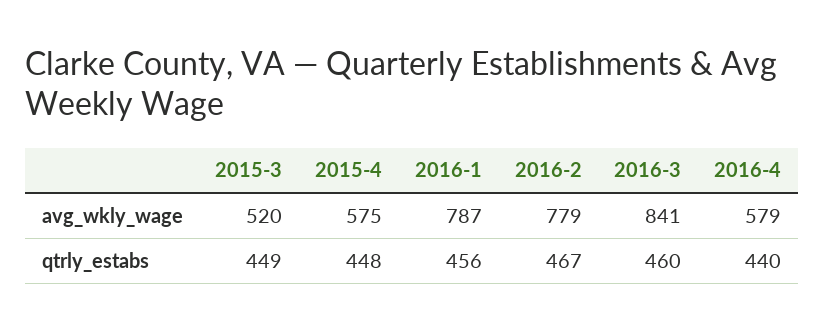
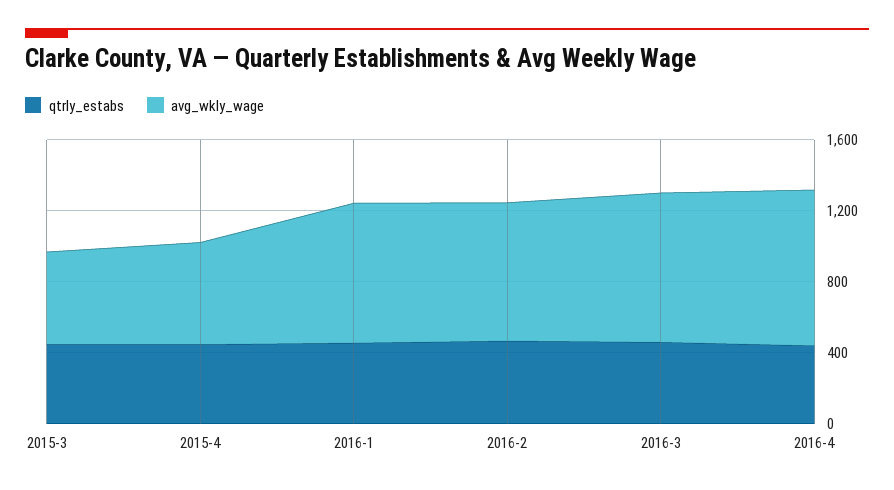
  {
    "avg_wkly_wage": {
      "2015-3": 520,
      "2015-4": 575,
      "2016-1": 787,
      "2016-2": 779,
      "2016-3": 841,
-     "2016-4": 579
+     "2016-4": 900
    },
    "qtrly_estabs": {
      "2015-3": 449,
      "2015-4": 448,
      "2016-1": 456,
      "2016-2": 467,
      "2016-3": 460,
      "2016-4": 440
    }
  }

